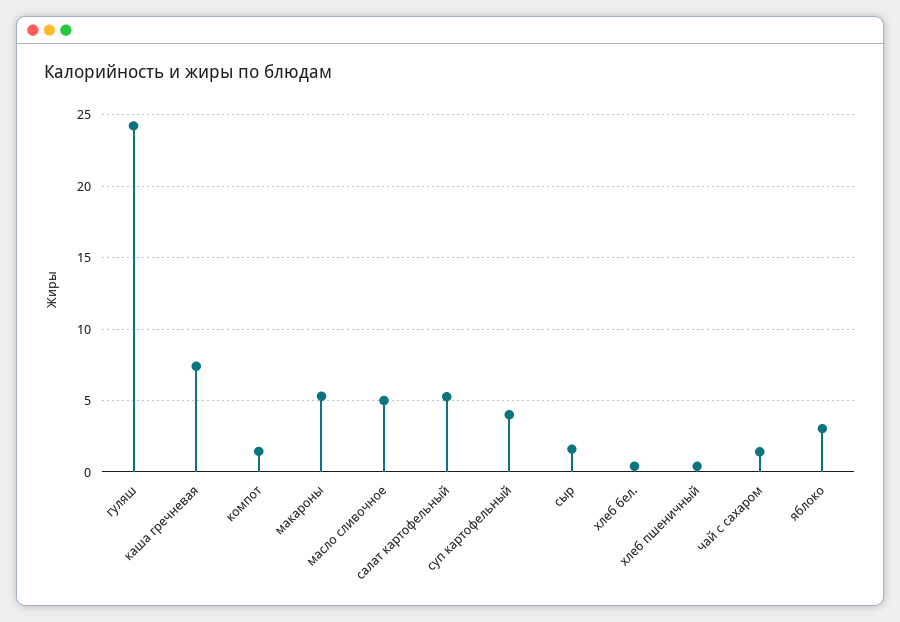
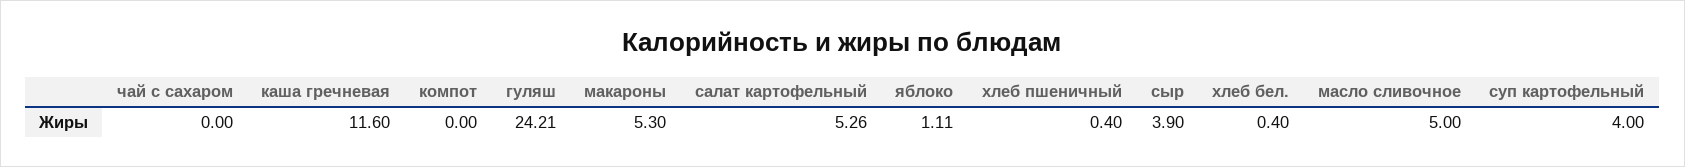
  {
    "гуляш": 24.21,
-   "каша гречневая": 7.5,
+   "каша гречневая": 11.6,
-   "компот": 1.5,
+   "компот": 0,
    "макароны": 5.3,
    "масло сливочное": 5,
    "салат картофельный": 5.26,
    "суп картофельный": 4,
-   "сыр": 1.5,
+   "сыр": 3.9,
    "хлеб бел.": 0.4,
    "хлеб пшеничный": 0.4,
-   "чай с сахаром": 1.5,
+   "чай с сахаром": 0,
-   "яблоко": 3
+   "яблоко": 1.11
  }

